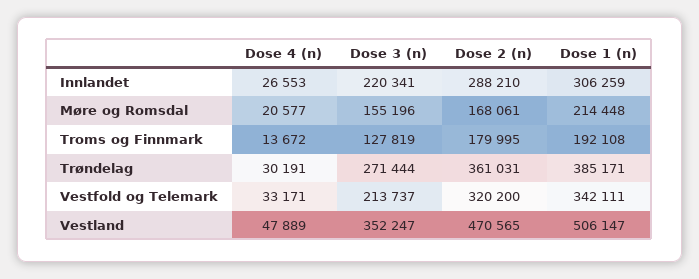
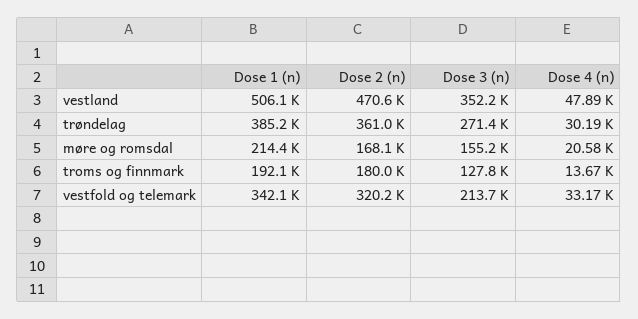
  {
    "Dose 4 (n)": {
-     "Innlandet": 26553,
      "Møre og Romsdal": 20577,
      "Troms og Finnmark": 13672,
      "Trøndelag": 30191,
      "Vestfold og Telemark": 33171,
      "Vestland": 47889
    },
    "Dose 3 (n)": {
-     "Innlandet": 220341,
      "Møre og Romsdal": 155196,
      "Troms og Finnmark": 127819,
      "Trøndelag": 271444,
      "Vestfold og Telemark": 213737,
      "Vestland": 352247
    },
    "Dose 2 (n)": {
-     "Innlandet": 288210,
      "Møre og Romsdal": 168061,
      "Troms og Finnmark": 179995,
      "Trøndelag": 361031,
      "Vestfold og Telemark": 320200,
      "Vestland": 470565
    },
    "Dose 1 (n)": {
-     "Innlandet": 306259,
      "Møre og Romsdal": 214448,
      "Troms og Finnmark": 192108,
      "Trøndelag": 385171,
      "Vestfold og Telemark": 342111,
      "Vestland": 506147
    }
  }

